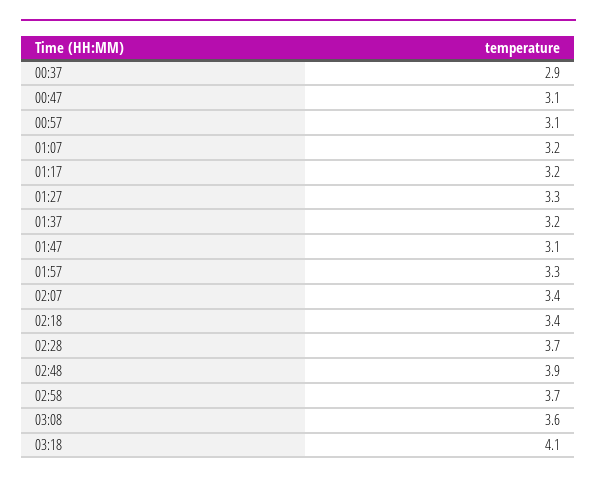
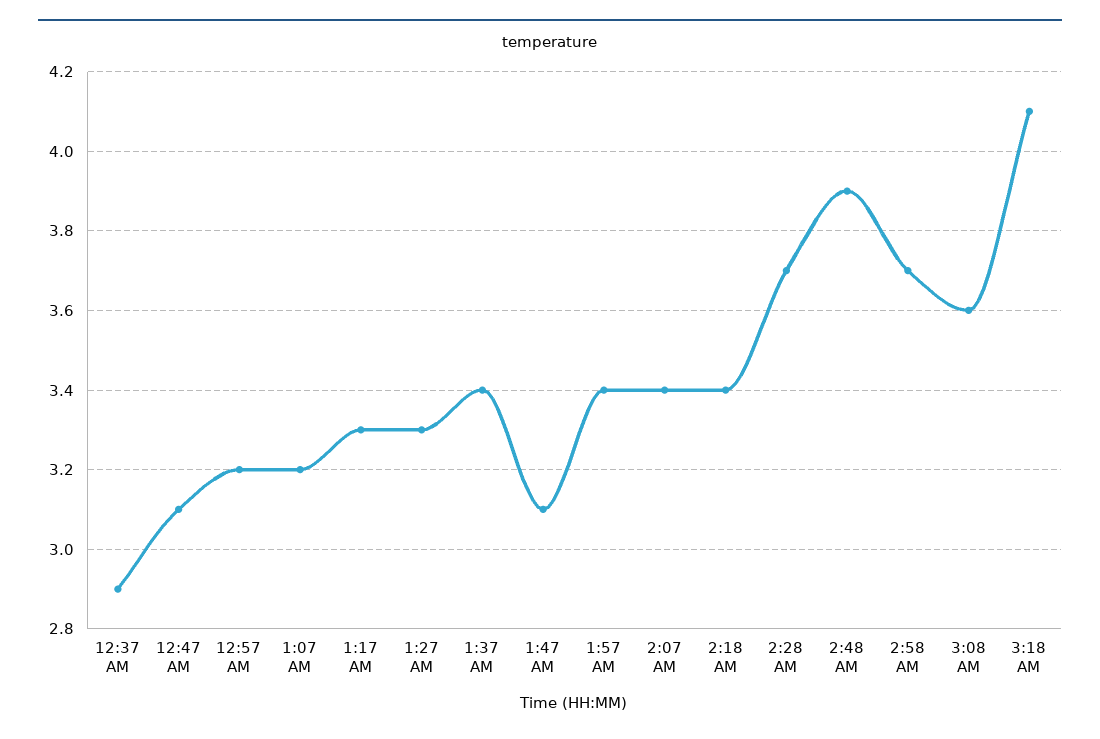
  {
    "00:37": 2.9,
    "00:47": 3.1,
-   "00:57": 3.1,
+   "00:57": 3.2,
    "01:07": 3.2,
-   "01:17": 3.2,
+   "01:17": 3.3,
    "01:27": 3.3,
-   "01:37": 3.2,
+   "01:37": 3.4,
    "01:47": 3.1,
-   "01:57": 3.3,
+   "01:57": 3.4,
    "02:07": 3.4,
    "02:18": 3.4,
    "02:28": 3.7,
    "02:48": 3.9,
    "02:58": 3.7,
    "03:08": 3.6,
    "03:18": 4.1
  }

